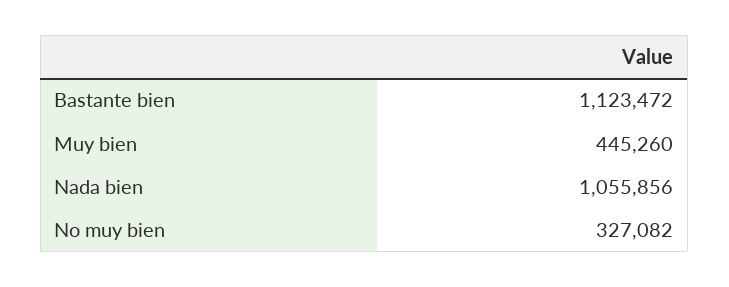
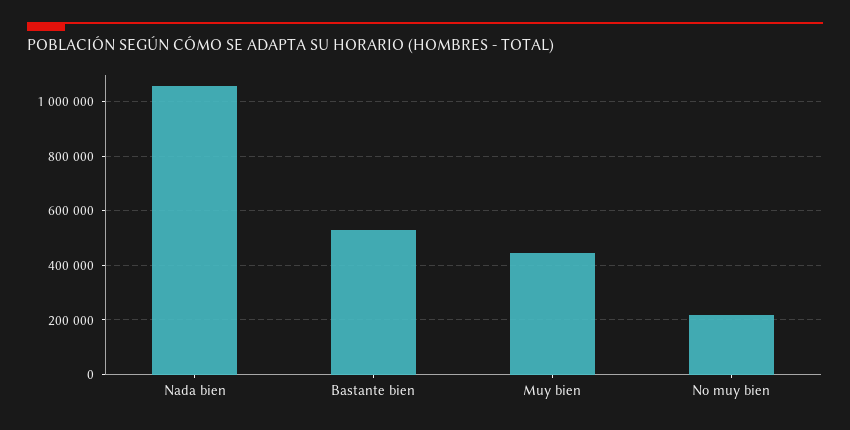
  {
-   "Bastante bien": 1123472,
+   "Bastante bien": 525000,
    "Muy bien": 445260,
    "Nada bien": 1055856,
-   "No muy bien": 327082
+   "No muy bien": 225000
  }

